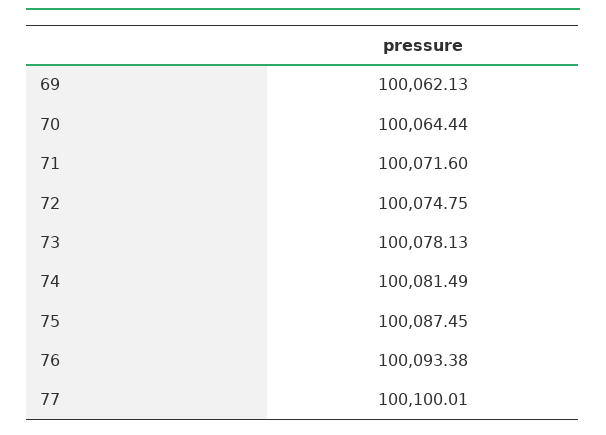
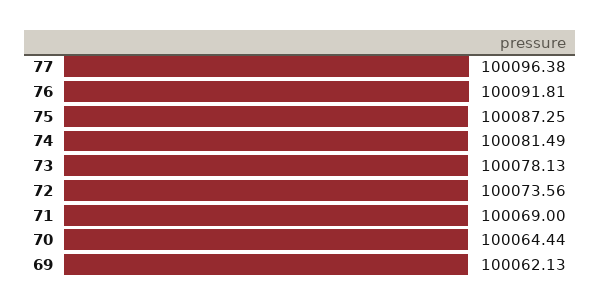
  {
    "69": 100062.13,
    "70": 100064.44,
-   "71": 100071.6,
+   "71": 100069,
-   "72": 100074.75,
+   "72": 100073.56,
    "73": 100078.13,
    "74": 100081.49,
-   "75": 100087.45,
+   "75": 100087.25,
-   "76": 100093.38,
+   "76": 100091.81,
-   "77": 100100.01
+   "77": 100096.38
  }

